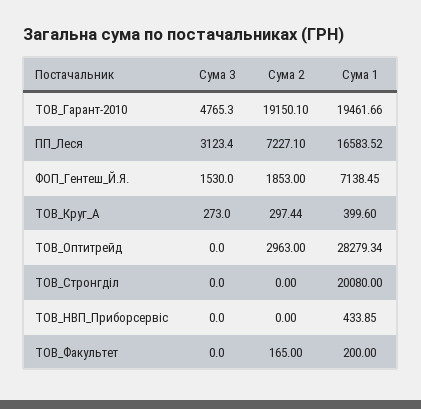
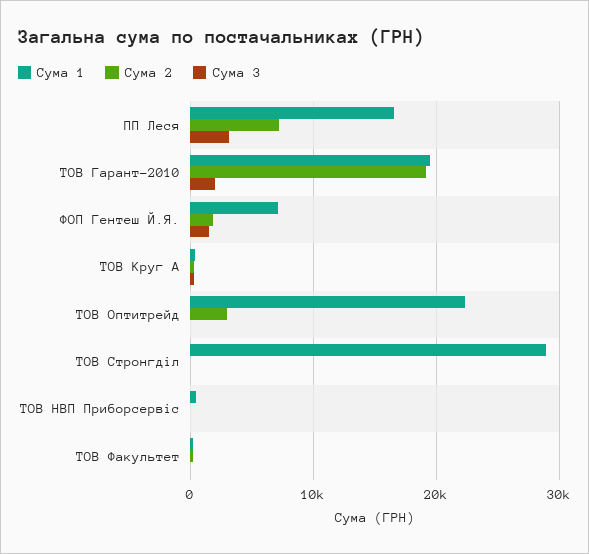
  {
    "Сума 3": {
-     "ТОВ_Гарант-2010": 4765.3,
+     "ТОВ_Гарант-2010": 2000,
      "ПП_Леся": 3123.4,
      "ФОП_Гентеш_Й.Я.": 1530,
      "ТОВ_Круг_А": 273,
      "ТОВ_Оптитрейд": 0,
      "ТОВ_Стронгділ": 0,
      "ТОВ_НВП_Приборсервіс": 0,
      "ТОВ_Факультет": 0
    },
    "Сума 2": {
      "ТОВ_Гарант-2010": 19150.1,
      "ПП_Леся": 7227.1,
      "ФОП_Гентеш_Й.Я.": 1853,
      "ТОВ_Круг_А": 297.44,
      "ТОВ_Оптитрейд": 2963,
      "ТОВ_Стронгділ": 0,
      "ТОВ_НВП_Приборсервіс": 0,
      "ТОВ_Факультет": 165
    },
    "Сума 1": {
      "ТОВ_Гарант-2010": 19461.66,
      "ПП_Леся": 16583.52,
      "ФОП_Гентеш_Й.Я.": 7138.45,
      "ТОВ_Круг_А": 399.6,
-     "ТОВ_Оптитрейд": 28279.34,
+     "ТОВ_Оптитрейд": 22000,
-     "ТОВ_Стронгділ": 20080,
+     "ТОВ_Стронгділ": 29000,
      "ТОВ_НВП_Приборсервіс": 433.85,
      "ТОВ_Факультет": 200
    }
  }

